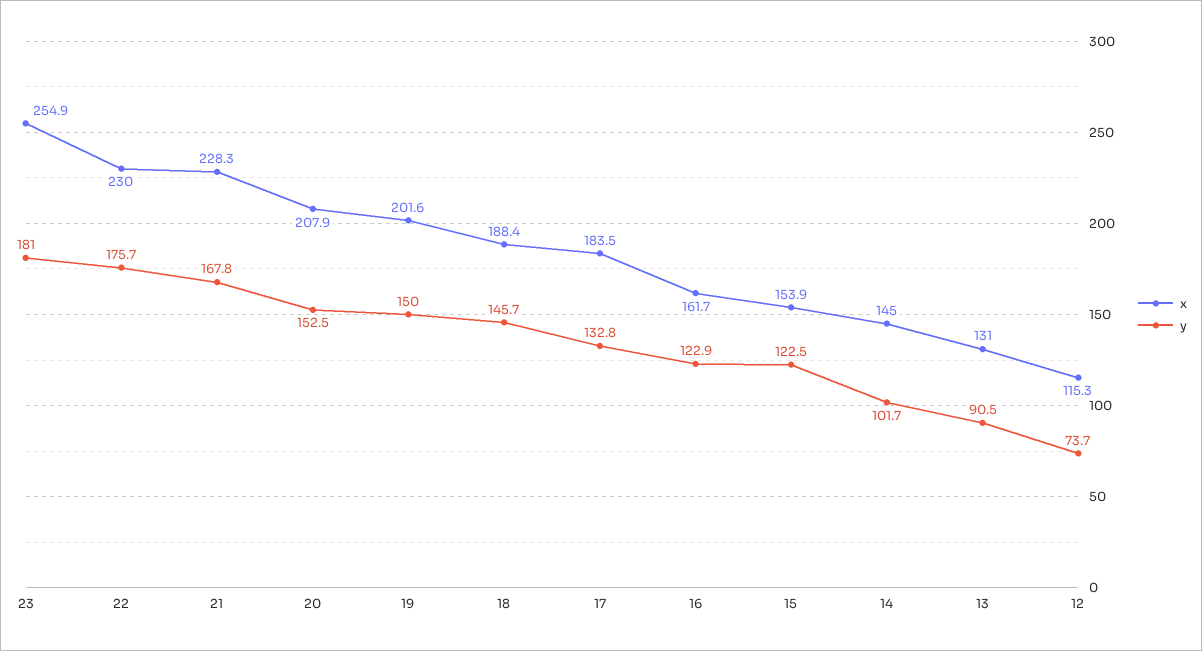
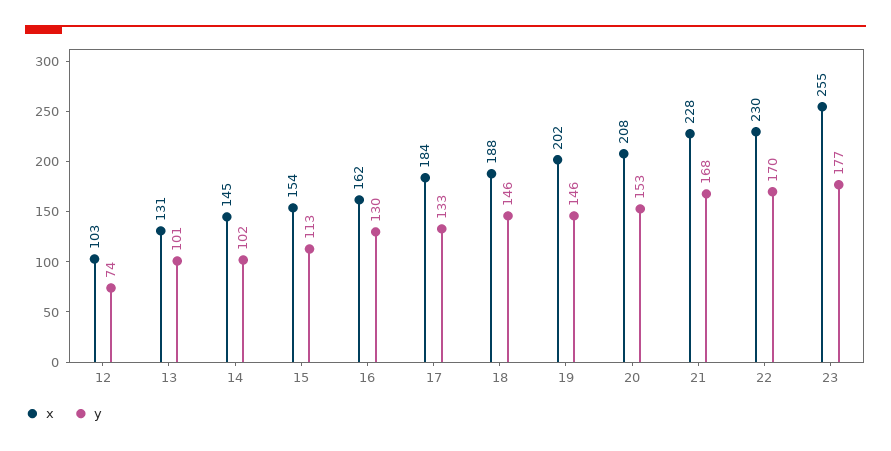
  {
    "x": {
      "23": 254.9,
      "22": 230,
      "21": 228.3,
      "20": 207.9,
      "19": 201.6,
      "18": 188.4,
      "17": 183.5,
      "16": 161.7,
      "15": 153.9,
      "14": 145,
      "13": 131,
-     "12": 115.3
+     "12": 103
    },
    "y": {
-     "23": 181,
+     "23": 177,
-     "22": 175.7,
+     "22": 170,
      "21": 167.8,
      "20": 152.5,
-     "19": 150,
+     "19": 146,
      "18": 145.7,
      "17": 132.8,
-     "16": 122.9,
+     "16": 130,
-     "15": 122.5,
+     "15": 113,
      "14": 101.7,
-     "13": 90.5,
+     "13": 101,
      "12": 73.7
    }
  }

